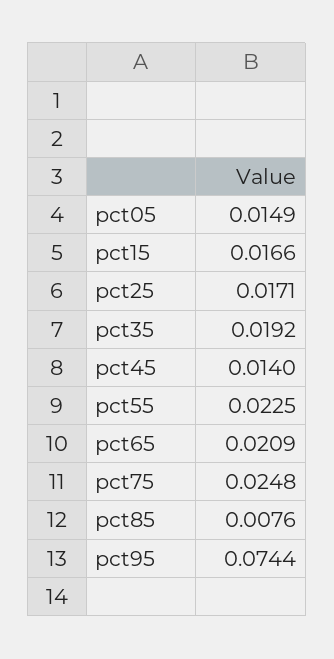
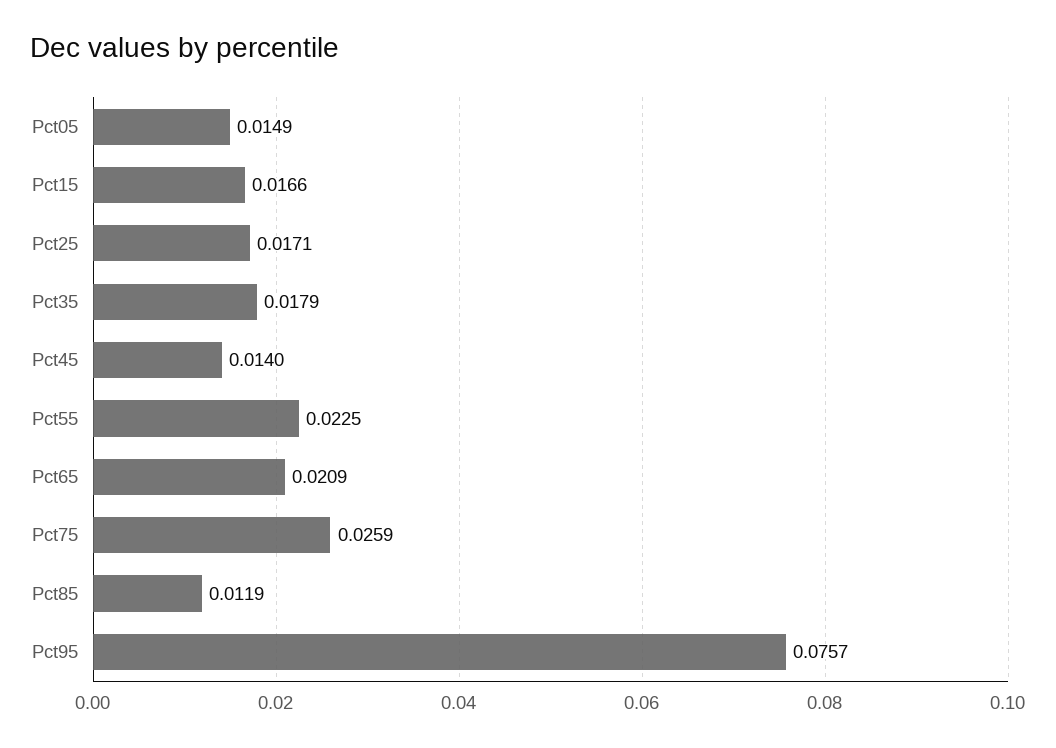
  {
    "pct05": 0.0149,
    "pct15": 0.0166,
    "pct25": 0.0171,
-   "pct35": 0.0192,
+   "pct35": 0.0179,
    "pct45": 0.014,
    "pct55": 0.0225,
    "pct65": 0.0209,
-   "pct75": 0.0248,
+   "pct75": 0.0259,
-   "pct85": 0.0076,
+   "pct85": 0.0119,
-   "pct95": 0.0744
+   "pct95": 0.0757
  }

